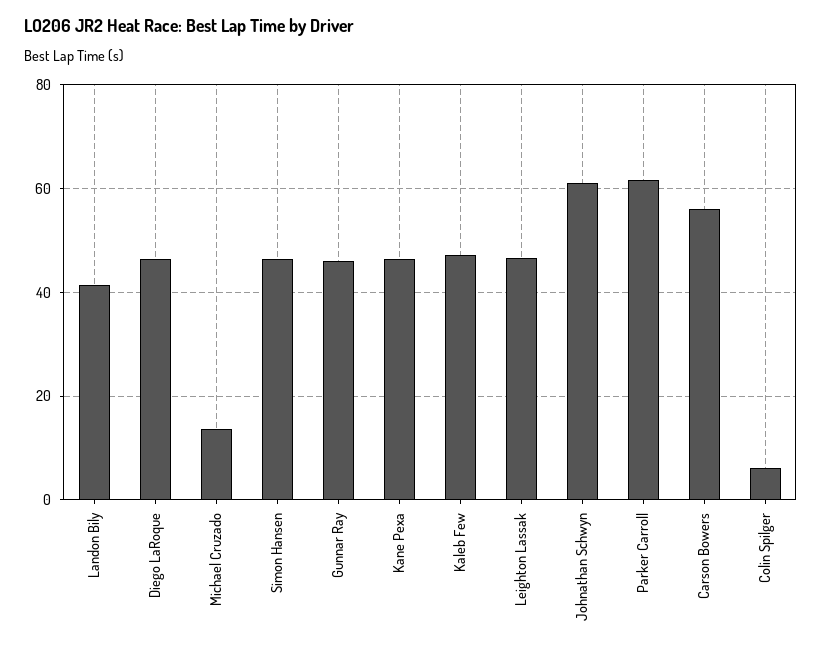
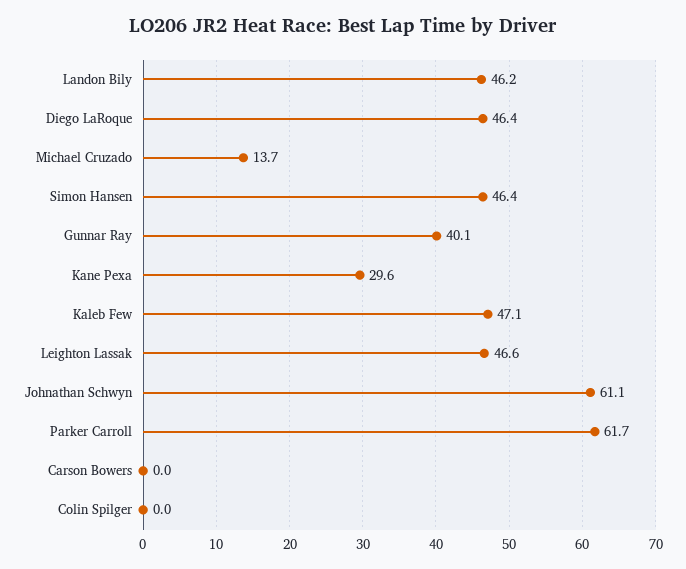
  {
-   "Landon Bily": 42,
+   "Landon Bily": 46.2,
    "Diego LaRoque": 46.4,
    "Michael Cruzado": 13.7,
    "Simon Hansen": 46.4,
-   "Gunnar Ray": 46,
+   "Gunnar Ray": 40.1,
-   "Kane Pexa": 46,
+   "Kane Pexa": 29.6,
    "Kaleb Few": 47.1,
    "Leighton Lassak": 46.6,
    "Johnathan Schwyn": 61.1,
    "Parker Carroll": 61.7,
-   "Carson Bowers": 56,
+   "Carson Bowers": 0,
-   "Colin Spilger": 6
+   "Colin Spilger": 0
  }

